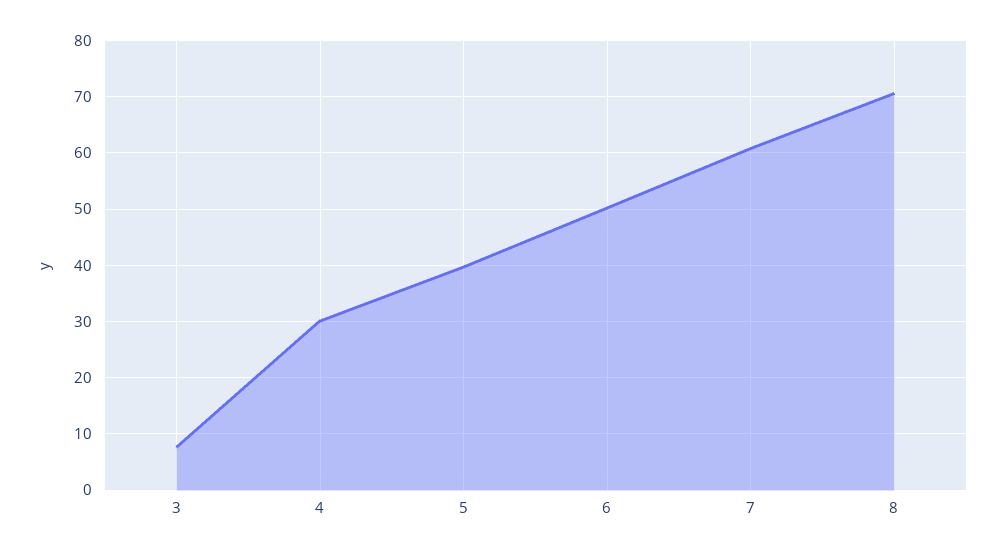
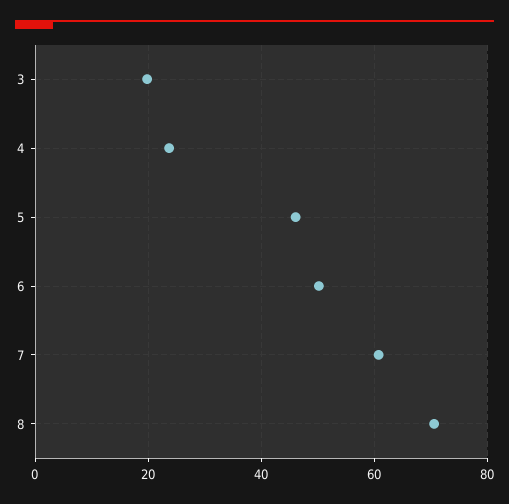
  {
-   "3": 8,
+   "3": 20,
-   "4": 30,
+   "4": 24,
-   "5": 40,
+   "5": 46,
    "6": 50,
    "7": 60,
    "8": 70
  }

